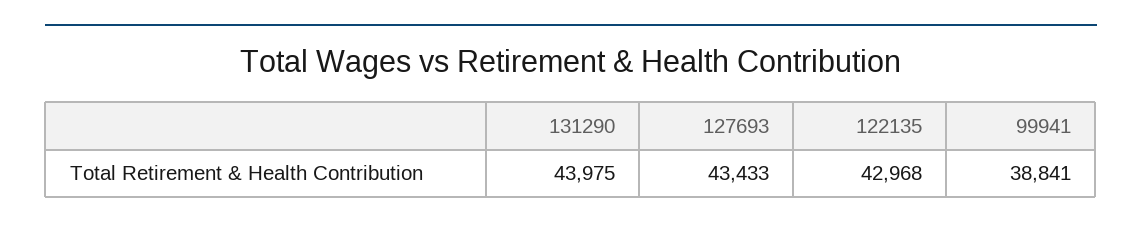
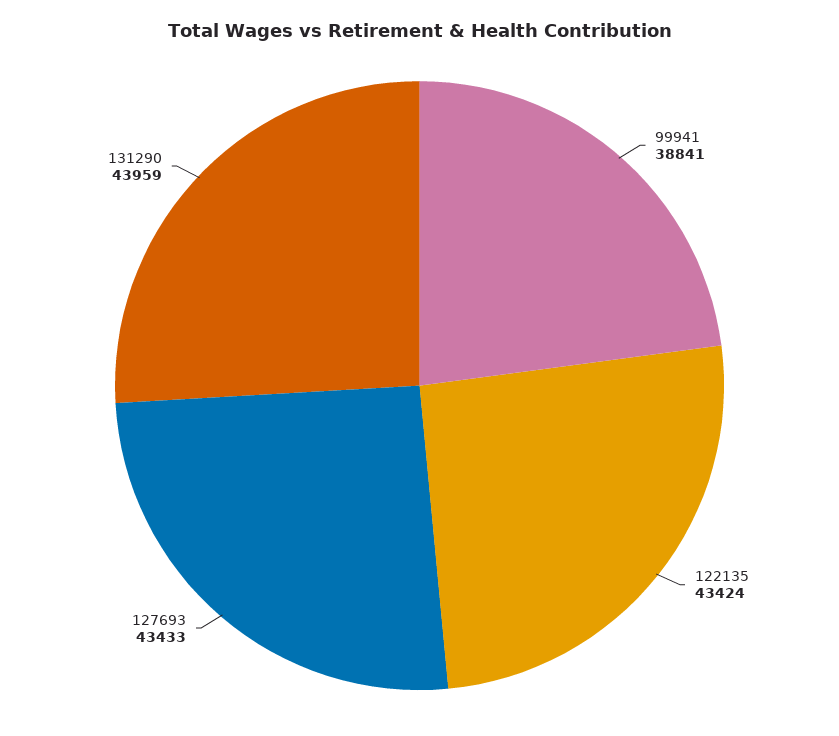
  {
-   "131290": 43975,
+   "131290": 43959,
    "127693": 43433,
-   "122135": 42968,
+   "122135": 43424,
    "99941": 38841
  }

